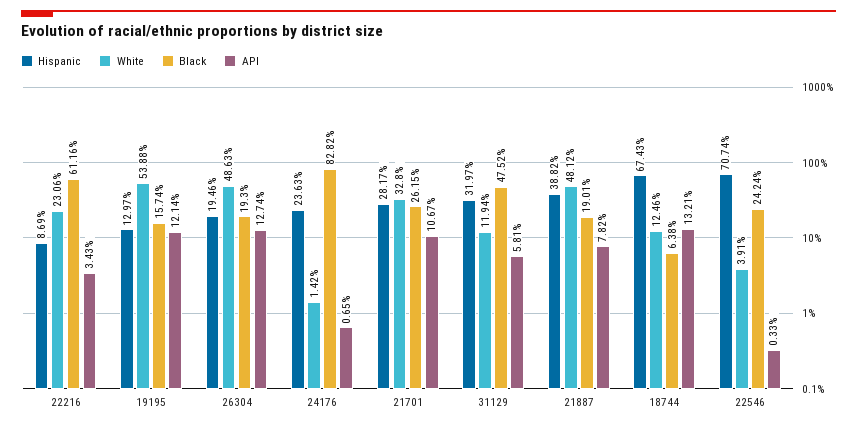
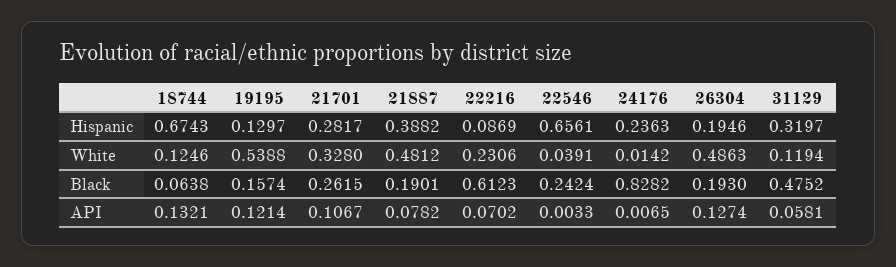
  {
    "Hispanic": {
      "22216": 0.0869,
      "19195": 0.1297,
      "26304": 0.1946,
      "24176": 0.2363,
      "21701": 0.2817,
      "31129": 0.3197,
      "21887": 0.3882,
      "18744": 0.6743,
-     "22546": 0.7074
+     "22546": 0.6561
    },
    "White": {
      "22216": 0.2306,
      "19195": 0.5388,
      "26304": 0.4863,
      "24176": 0.0142,
      "21701": 0.328,
      "31129": 0.1194,
      "21887": 0.4812,
      "18744": 0.1246,
      "22546": 0.0391
    },
    "Black": {
-     "22216": 0.6116,
+     "22216": 0.6123,
      "19195": 0.1574,
      "26304": 0.193,
      "24176": 0.8282,
      "21701": 0.2615,
      "31129": 0.4752,
      "21887": 0.1901,
      "18744": 0.0638,
      "22546": 0.2424
    },
    "API": {
-     "22216": 0.0343,
+     "22216": 0.0702,
      "19195": 0.1214,
      "26304": 0.1274,
      "24176": 0.0065,
      "21701": 0.1067,
      "31129": 0.0581,
      "21887": 0.0782,
      "18744": 0.1321,
      "22546": 0.0033
    }
  }

